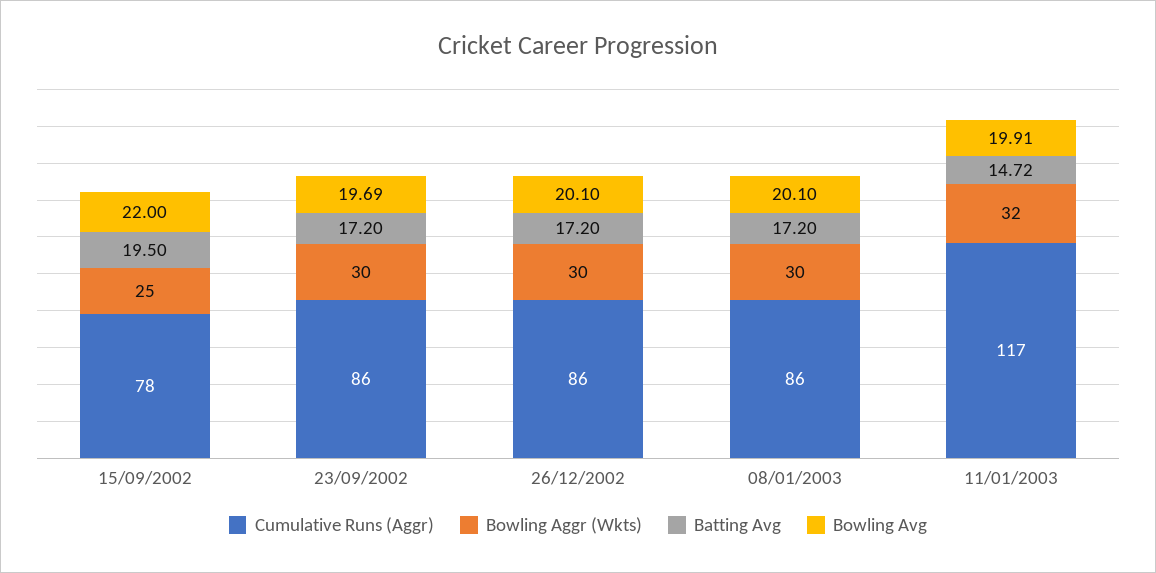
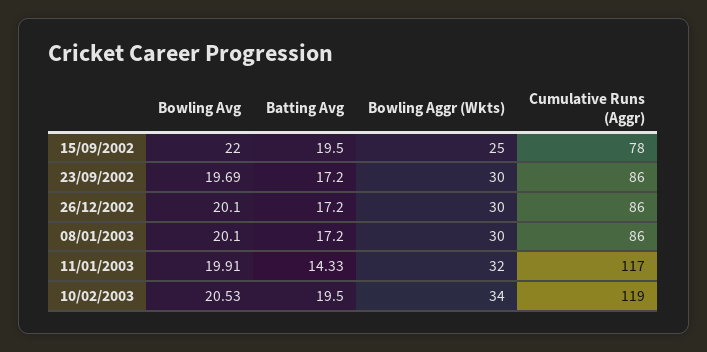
  {
    "Cumulative Runs (Aggr)": {
      "15/09/2002": 78,
      "23/09/2002": 86,
      "26/12/2002": 86,
      "08/01/2003": 86,
-     "11/01/2003": 117
+     "11/01/2003": 117,
+     "10/02/2003": 119
    },
    "Bowling Aggr (Wkts)": {
      "15/09/2002": 25,
      "23/09/2002": 30,
      "26/12/2002": 30,
      "08/01/2003": 30,
-     "11/01/2003": 32
+     "11/01/2003": 32,
+     "10/02/2003": 34
    },
    "Batting Avg": {
      "15/09/2002": 19.5,
      "23/09/2002": 17.2,
      "26/12/2002": 17.2,
      "08/01/2003": 17.2,
-     "11/01/2003": 14.72
+     "11/01/2003": 14.33,
+     "10/02/2003": 19.5
    },
    "Bowling Avg": {
      "15/09/2002": 22,
      "23/09/2002": 19.69,
      "26/12/2002": 20.1,
      "08/01/2003": 20.1,
-     "11/01/2003": 19.91
+     "11/01/2003": 19.91,
+     "10/02/2003": 20.53
    }
  }

